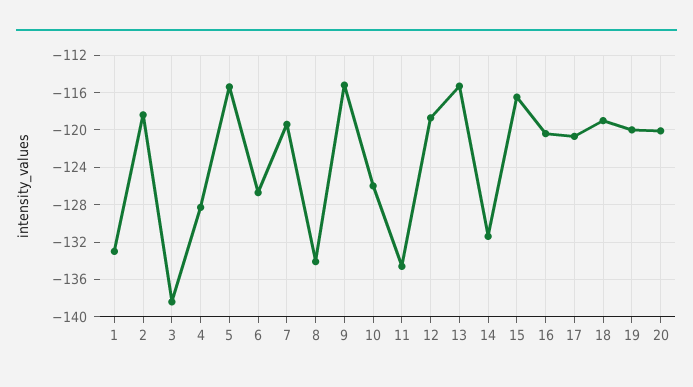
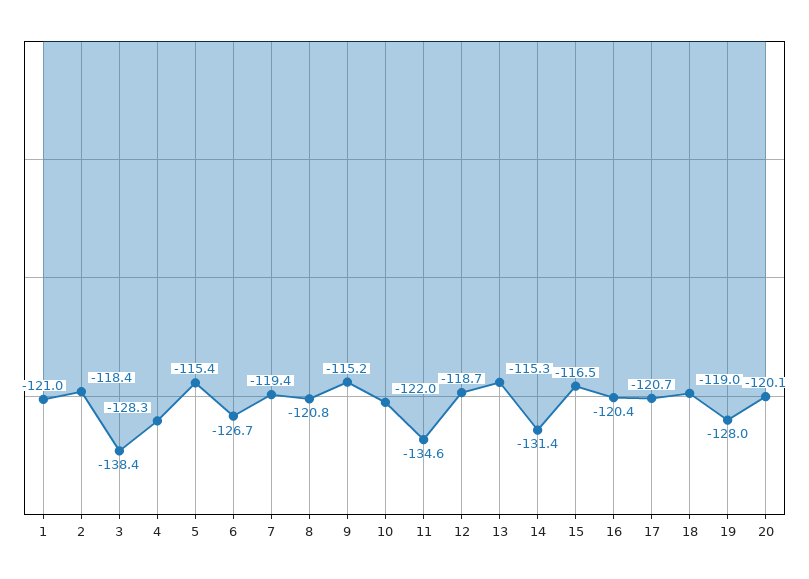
  {
-   "1": -133,
+   "1": -121,
    "2": -118.4,
    "3": -138.4,
    "4": -128.3,
    "5": -115.4,
    "6": -126.7,
    "7": -119.4,
-   "8": -134,
+   "8": -120.8,
    "9": -115.2,
-   "10": -126,
+   "10": -122,
    "11": -134.6,
    "12": -118.7,
    "13": -115.3,
    "14": -131.4,
    "15": -116.5,
    "16": -120.4,
    "17": -120.7,
    "18": -119,
-   "19": -120,
+   "19": -128,
    "20": -120.1
  }

